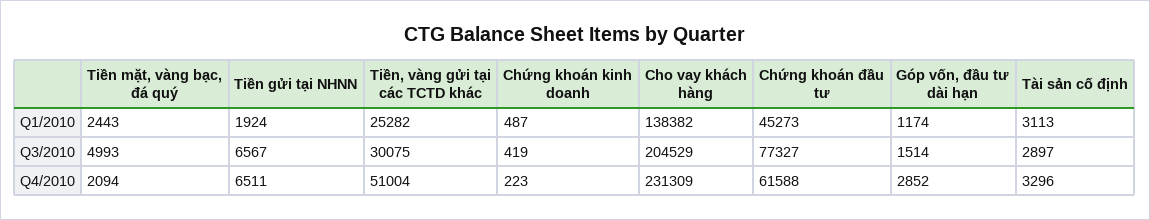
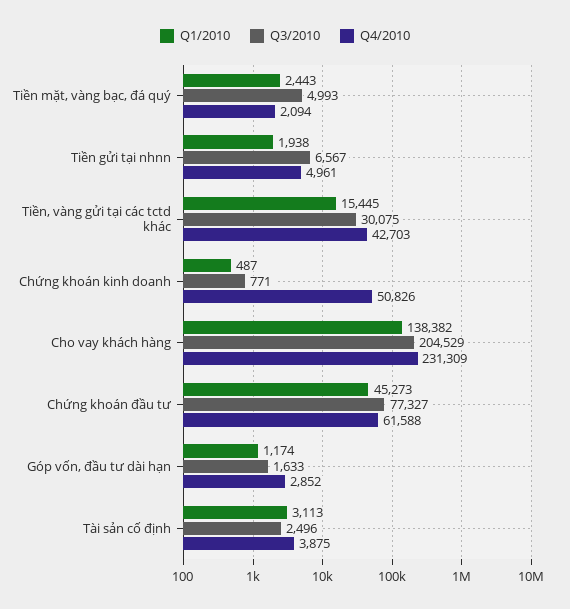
  {
    "Q1/2010": {
      "Tiền mặt, vàng bạc, đá quý": 2443,
-     "Tiền gửi tại NHNN": 1924,
+     "Tiền gửi tại NHNN": 1938,
-     "Tiền, vàng gửi tại các TCTD khác": 25282,
+     "Tiền, vàng gửi tại các TCTD khác": 15445,
      "Chứng khoán kinh doanh": 487,
      "Cho vay khách hàng": 138382,
      "Chứng khoán đầu tư": 45273,
      "Góp vốn, đầu tư dài hạn": 1174,
      "Tài sản cố định": 3113
    },
    "Q3/2010": {
      "Tiền mặt, vàng bạc, đá quý": 4993,
      "Tiền gửi tại NHNN": 6567,
      "Tiền, vàng gửi tại các TCTD khác": 30075,
-     "Chứng khoán kinh doanh": 419,
+     "Chứng khoán kinh doanh": 771,
      "Cho vay khách hàng": 204529,
      "Chứng khoán đầu tư": 77327,
-     "Góp vốn, đầu tư dài hạn": 1514,
+     "Góp vốn, đầu tư dài hạn": 1633,
-     "Tài sản cố định": 2897
+     "Tài sản cố định": 2496
    },
    "Q4/2010": {
      "Tiền mặt, vàng bạc, đá quý": 2094,
-     "Tiền gửi tại NHNN": 6511,
+     "Tiền gửi tại NHNN": 4961,
-     "Tiền, vàng gửi tại các TCTD khác": 51004,
+     "Tiền, vàng gửi tại các TCTD khác": 42703,
-     "Chứng khoán kinh doanh": 223,
+     "Chứng khoán kinh doanh": 50826,
      "Cho vay khách hàng": 231309,
      "Chứng khoán đầu tư": 61588,
      "Góp vốn, đầu tư dài hạn": 2852,
-     "Tài sản cố định": 3296
+     "Tài sản cố định": 3875
    }
  }

